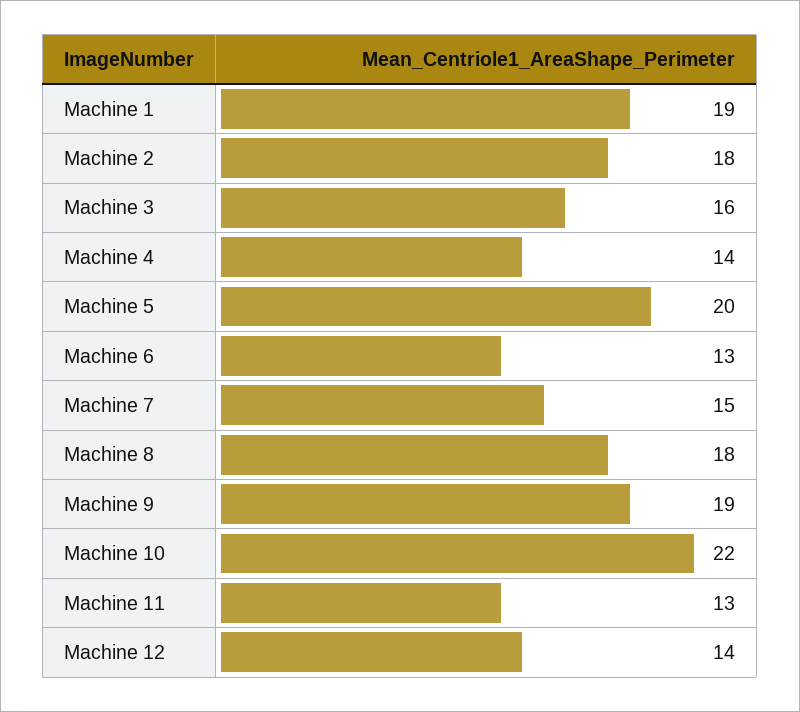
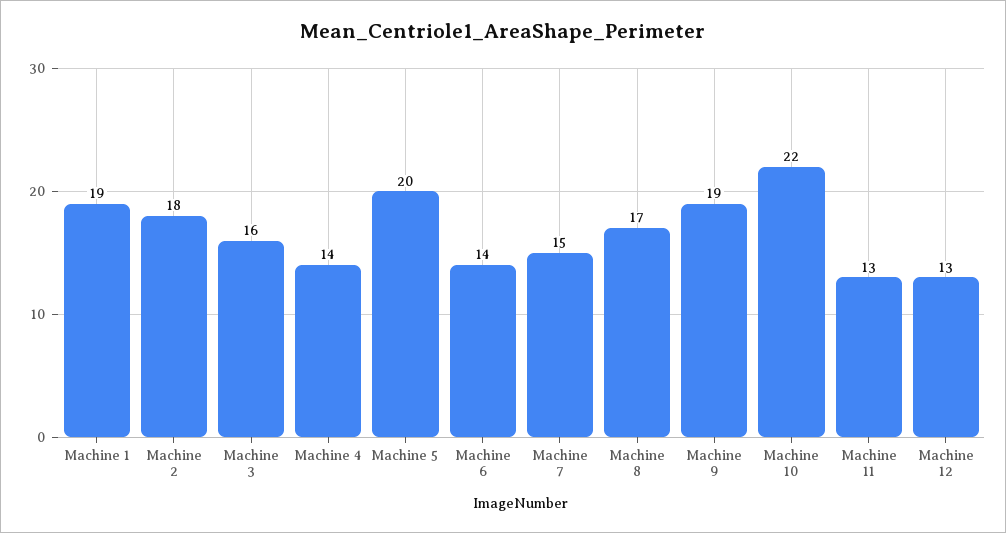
  {
    "Machine 1": 19,
    "Machine 2": 18,
    "Machine 3": 16,
    "Machine 4": 14,
    "Machine 5": 20,
-   "Machine 6": 13,
+   "Machine 6": 14,
    "Machine 7": 15,
-   "Machine 8": 18,
+   "Machine 8": 17,
    "Machine 9": 19,
    "Machine 10": 22,
    "Machine 11": 13,
-   "Machine 12": 14
+   "Machine 12": 13
  }

